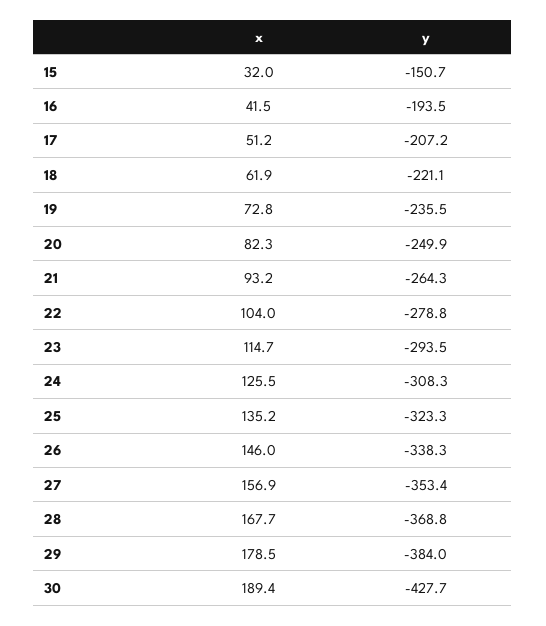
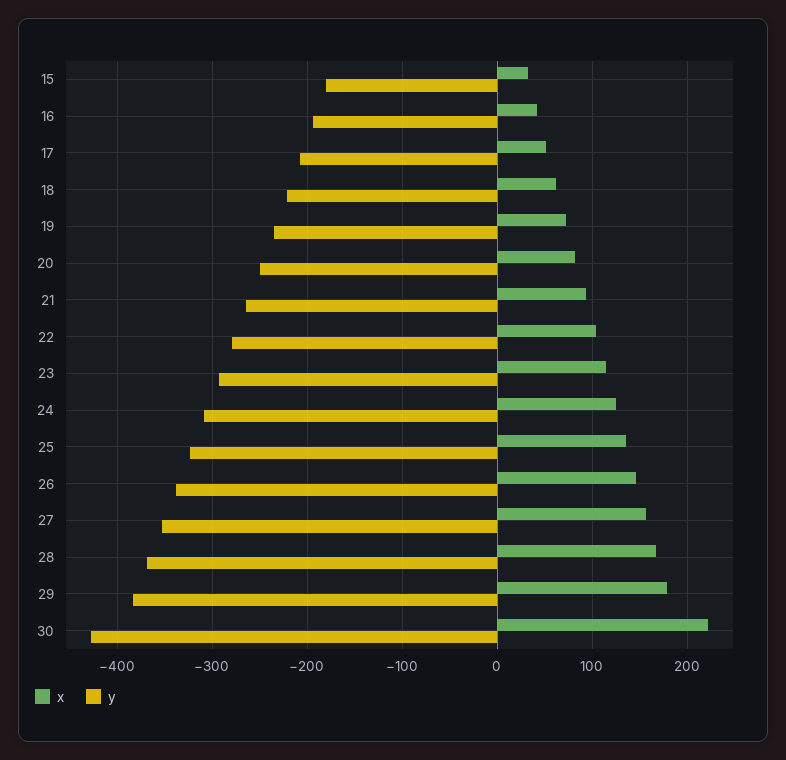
  {
    "x": {
      "15": 32,
      "16": 41.5,
      "17": 51.2,
      "18": 61.9,
      "19": 72.8,
      "20": 82.3,
      "21": 93.2,
      "22": 104,
      "23": 114.7,
      "24": 125.5,
      "25": 135.2,
      "26": 146,
      "27": 156.9,
      "28": 167.7,
      "29": 178.5,
-     "30": 189.4
+     "30": 220
    },
    "y": {
-     "15": -150.7,
+     "15": -180,
      "16": -193.5,
      "17": -207.2,
      "18": -221.1,
      "19": -235.5,
      "20": -249.9,
      "21": -264.3,
      "22": -278.8,
      "23": -293.5,
      "24": -308.3,
      "25": -323.3,
      "26": -338.3,
      "27": -353.4,
      "28": -368.8,
      "29": -384,
      "30": -427.7
    }
  }

